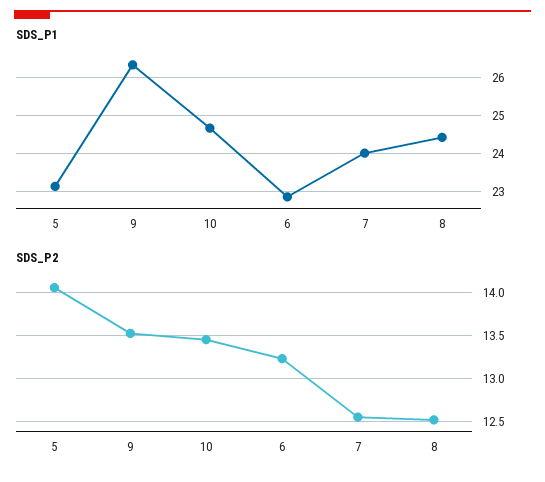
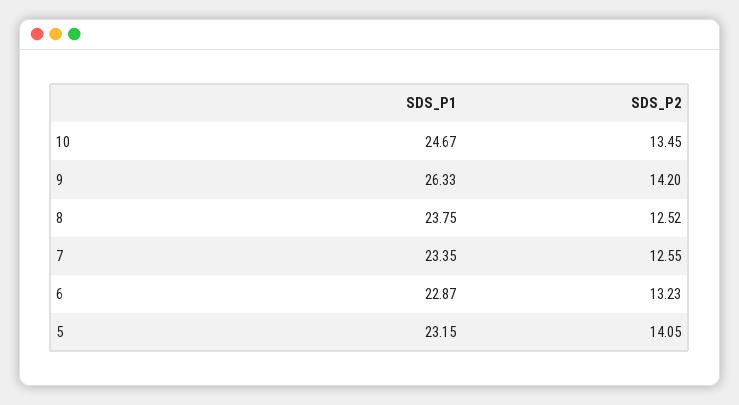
  {
    "SDS_P1": {
      "5": 23.15,
      "9": 26.33,
      "10": 24.67,
      "6": 22.87,
-     "7": 24,
+     "7": 23.35,
-     "8": 24.4
+     "8": 23.75
    },
    "SDS_P2": {
      "5": 14.05,
-     "9": 13.5,
+     "9": 14.2,
      "10": 13.45,
      "6": 13.23,
      "7": 12.55,
      "8": 12.52
    }
  }

